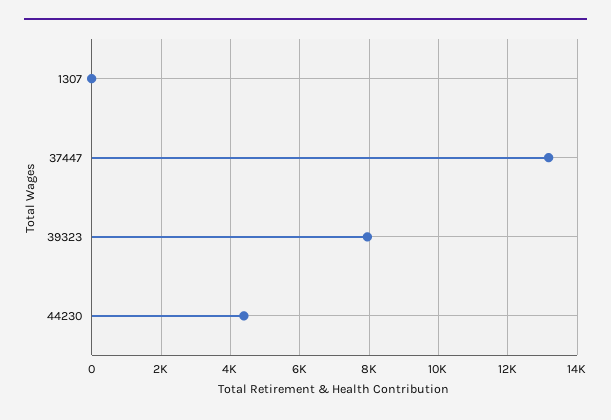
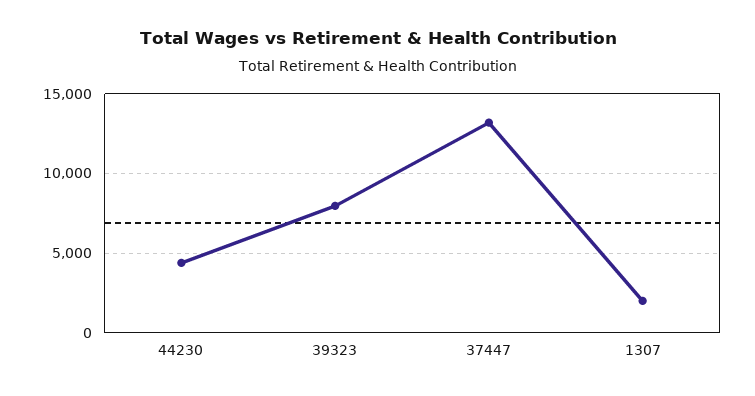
  {
-   "1307": 0,
+   "1307": 2000,
    "37447": 13200,
    "39323": 8000,
    "44230": 4400
  }

